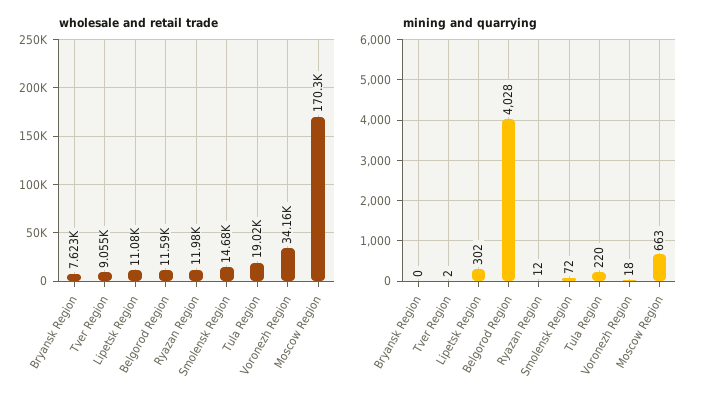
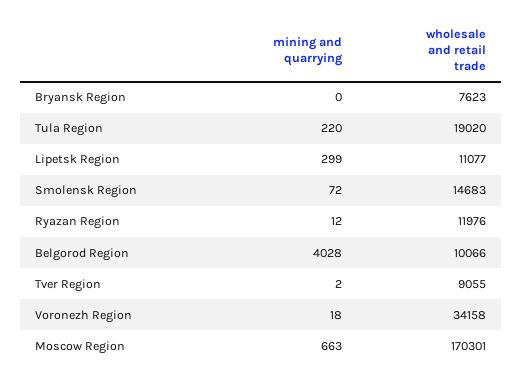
  {
    "wholesale and retail trade": {
      "Bryansk Region": 7623,
      "Tver Region": 9055,
      "Lipetsk Region": 11077,
-     "Belgorod Region": 11590,
+     "Belgorod Region": 10066,
      "Ryazan Region": 11976,
      "Smolensk Region": 14683,
      "Tula Region": 19020,
      "Voronezh Region": 34158,
      "Moscow Region": 170301
    },
    "mining and quarrying": {
      "Bryansk Region": 0,
      "Tver Region": 2,
-     "Lipetsk Region": 302,
+     "Lipetsk Region": 299,
      "Belgorod Region": 4028,
      "Ryazan Region": 12,
      "Smolensk Region": 72,
      "Tula Region": 220,
      "Voronezh Region": 18,
      "Moscow Region": 663
    }
  }

